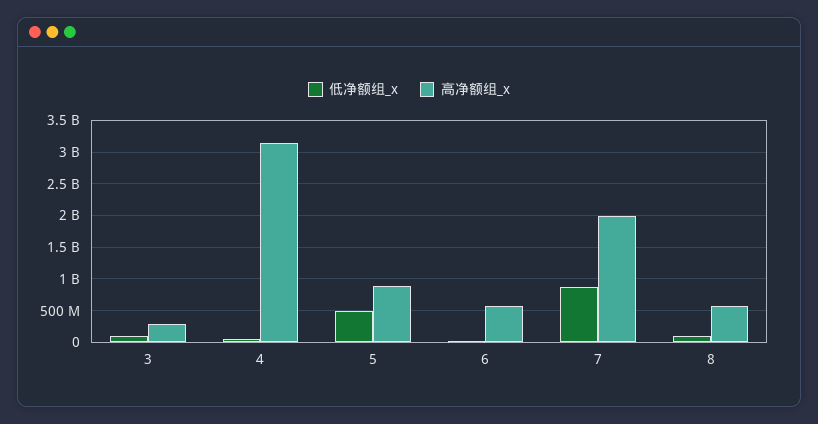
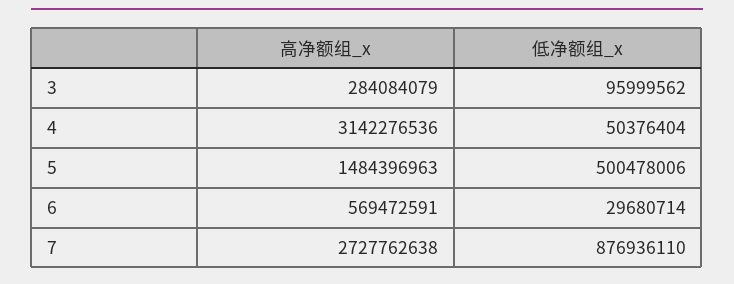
  {
    "低净额组_x": {
      "3": 95999562,
      "4": 50376404,
      "5": 500478006,
      "6": 29680714,
-     "7": 876936110,
+     "7": 876936110
-     "8": 100000000
    },
    "高净额组_x": {
      "3": 284084079,
      "4": 3142276536,
-     "5": 900000000,
+     "5": 1484396963,
      "6": 569472591,
-     "7": 2000000000,
+     "7": 2727762638
-     "8": 600000000
    }
  }

